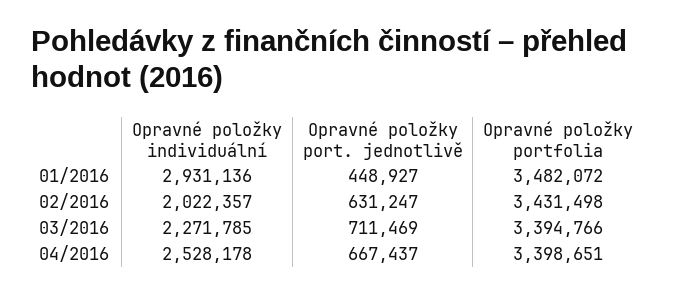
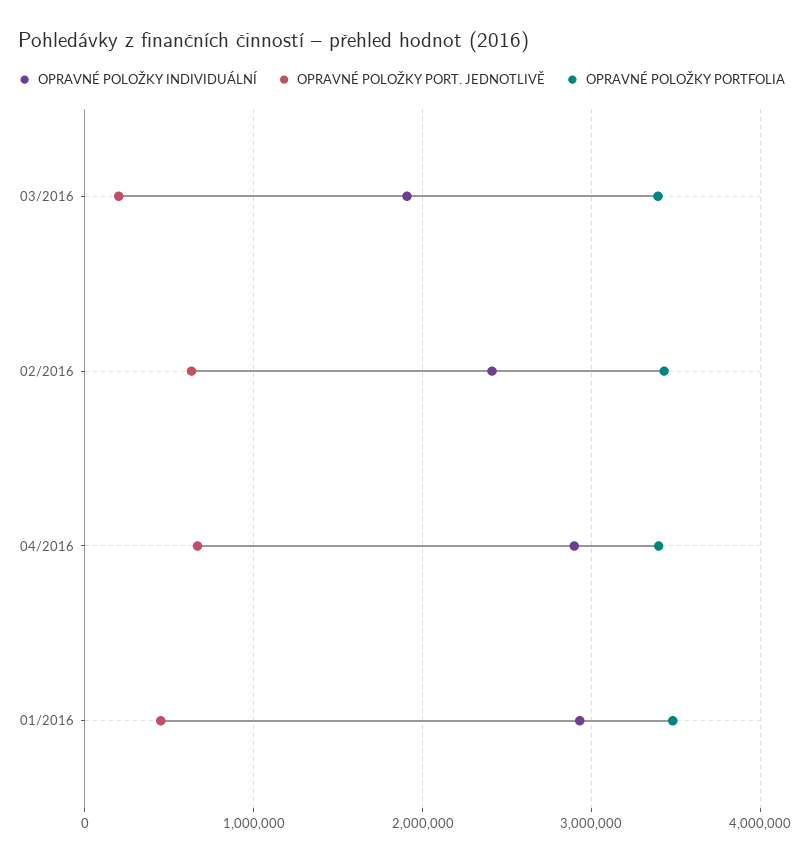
  {
    "Opravné položky individuální": {
      "01/2016": 2931136,
-     "02/2016": 2022357,
+     "02/2016": 2400000,
-     "03/2016": 2271785,
+     "03/2016": 1900000,
-     "04/2016": 2528178
+     "04/2016": 2900000
    },
    "Opravné položky port. jednotlivě": {
      "01/2016": 448927,
      "02/2016": 631247,
-     "03/2016": 711469,
+     "03/2016": 200000,
      "04/2016": 667437
    },
    "Opravné položky portfolia": {
      "01/2016": 3482072,
      "02/2016": 3431498,
      "03/2016": 3394766,
      "04/2016": 3398651
    }
  }

